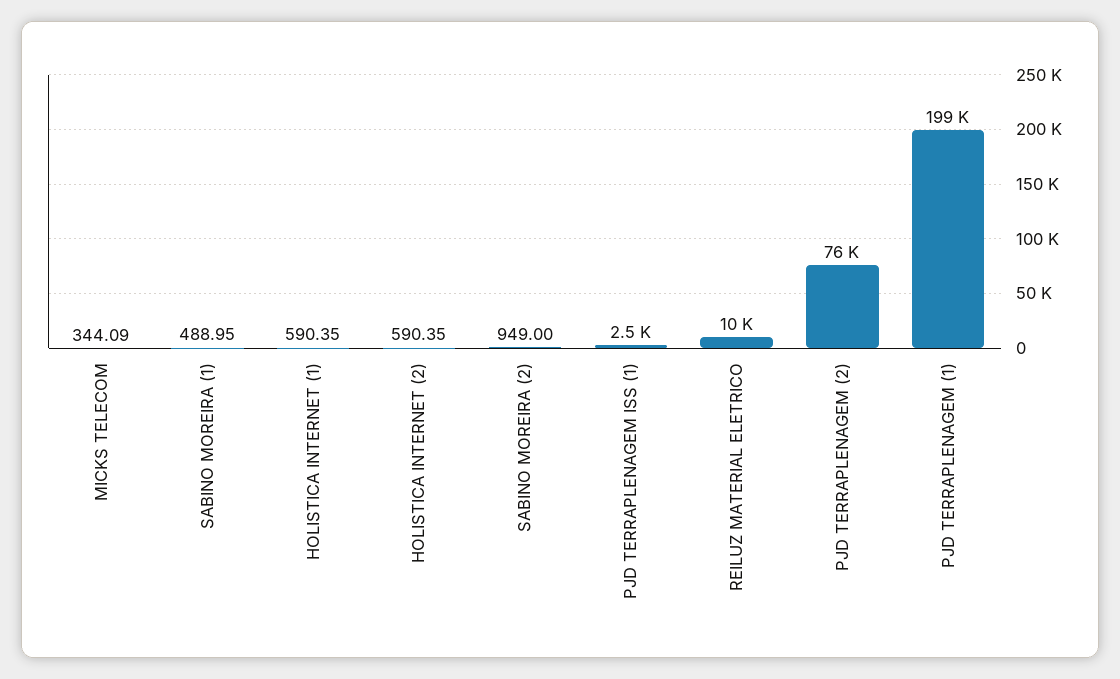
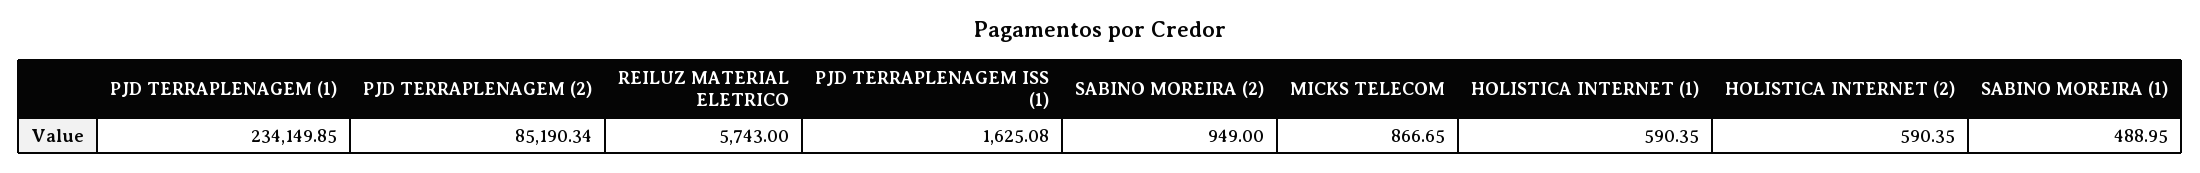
  {
-   "MICKS TELECOM": 344.09,
+   "MICKS TELECOM": 866.65,
    "SABINO MOREIRA (1)": 488.95,
    "HOLISTICA INTERNET (1)": 590.35,
    "HOLISTICA INTERNET (2)": 590.35,
    "SABINO MOREIRA (2)": 949,
-   "PJD TERRAPLENAGEM ISS (1)": 2500,
+   "PJD TERRAPLENAGEM ISS (1)": 1625.08,
-   "REILUZ MATERIAL ELETRICO": 10000,
+   "REILUZ MATERIAL ELETRICO": 5743,
-   "PJD TERRAPLENAGEM (2)": 76000,
+   "PJD TERRAPLENAGEM (2)": 85190.34,
-   "PJD TERRAPLENAGEM (1)": 199000
+   "PJD TERRAPLENAGEM (1)": 234149.85
  }

